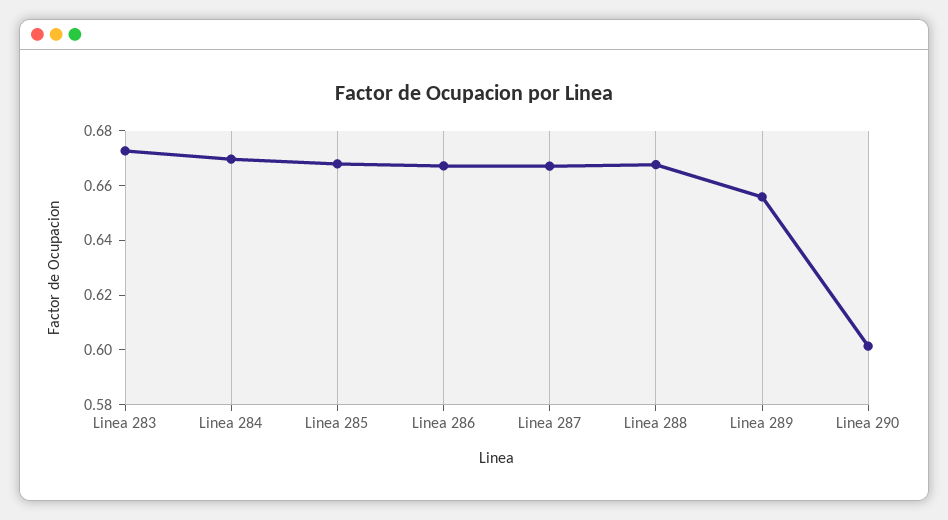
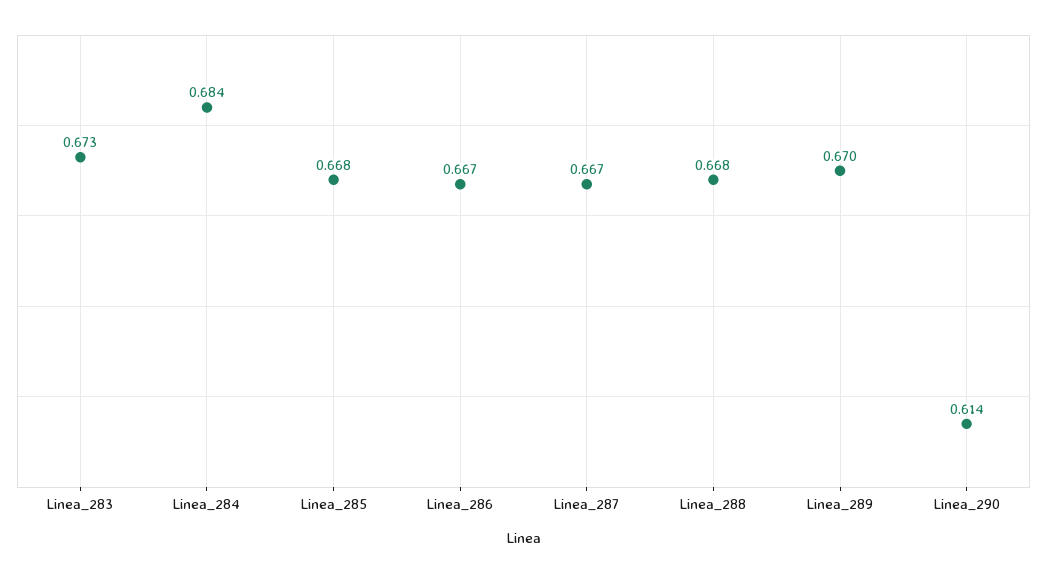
  {
    "Linea 283": 0.673,
-   "Linea 284": 0.67,
+   "Linea 284": 0.684,
    "Linea 285": 0.668,
    "Linea 286": 0.667,
    "Linea 287": 0.667,
    "Linea 288": 0.668,
-   "Linea 289": 0.655,
+   "Linea 289": 0.67,
-   "Linea 290": 0.6
+   "Linea 290": 0.614
  }

